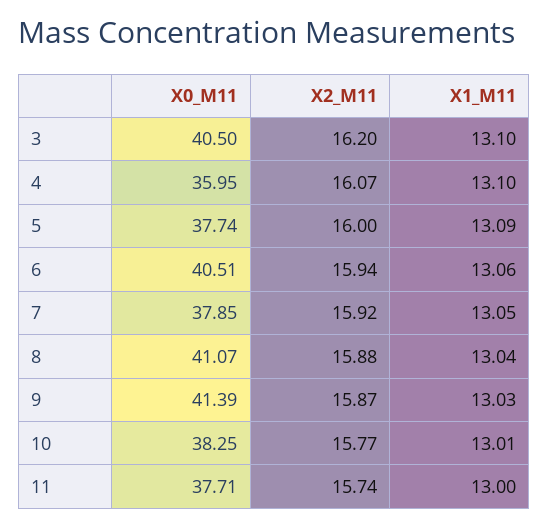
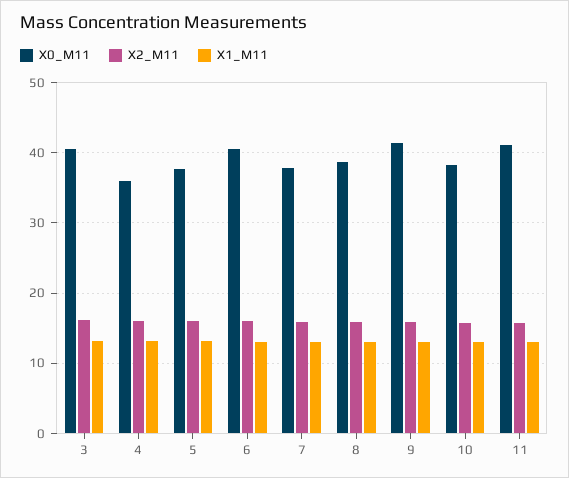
  {
    "X0_M11": {
      "3": 40.5,
      "4": 35.95,
      "5": 37.74,
      "6": 40.51,
      "7": 37.85,
-     "8": 41.07,
+     "8": 39,
      "9": 41.39,
      "10": 38.25,
-     "11": 37.71
+     "11": 41
    },
    "X2_M11": {
      "3": 16.2,
      "4": 16.07,
      "5": 16,
      "6": 15.94,
      "7": 15.92,
      "8": 15.88,
      "9": 15.87,
      "10": 15.77,
      "11": 15.74
    },
    "X1_M11": {
      "3": 13.1,
      "4": 13.1,
      "5": 13.09,
      "6": 13.06,
      "7": 13.05,
      "8": 13.04,
      "9": 13.03,
      "10": 13.01,
      "11": 13
    }
  }

